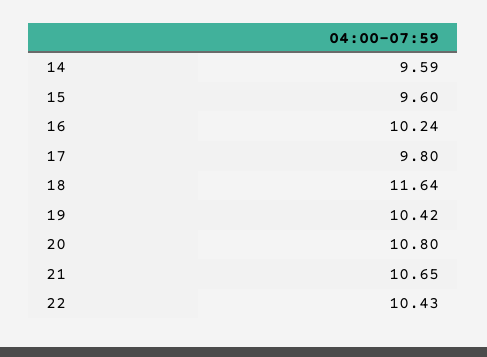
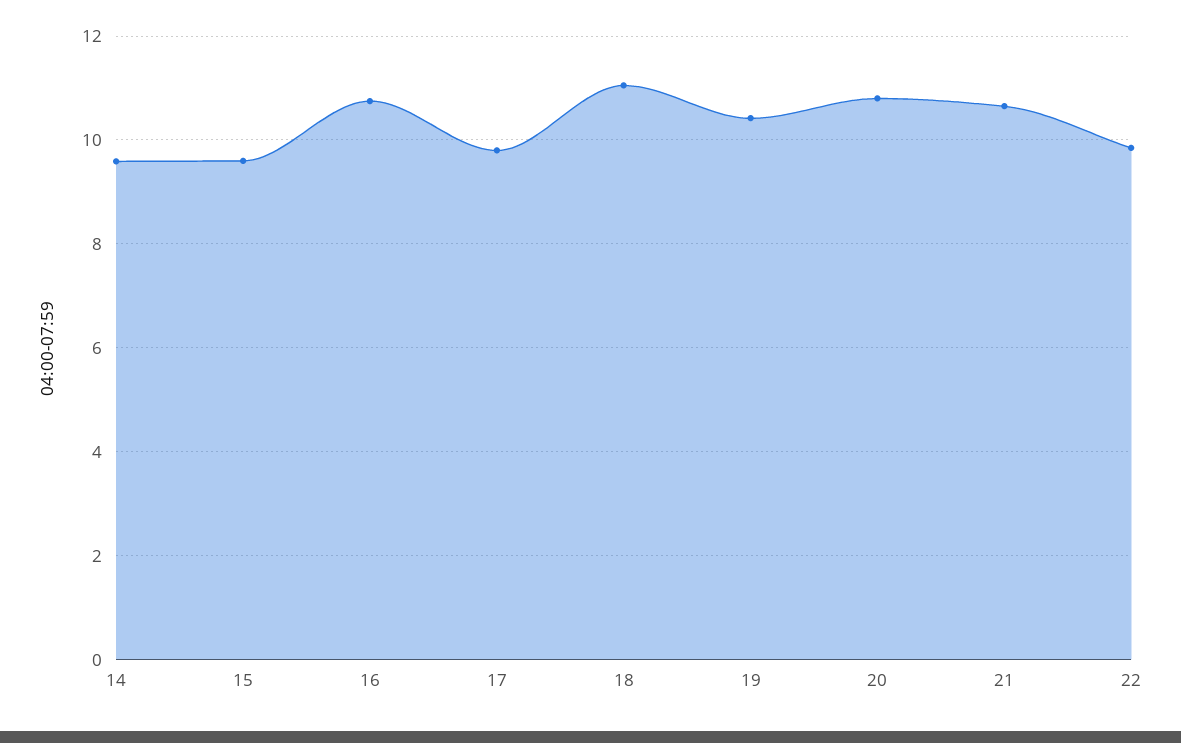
  {
    "14": 9.59,
    "15": 9.6,
-   "16": 10.24,
+   "16": 10.8,
    "17": 9.8,
-   "18": 11.64,
+   "18": 11,
    "19": 10.42,
    "20": 10.8,
    "21": 10.65,
-   "22": 10.43
+   "22": 9.8
  }

